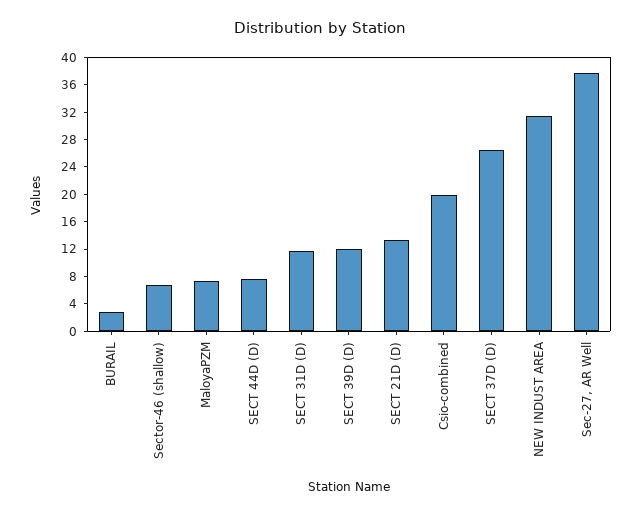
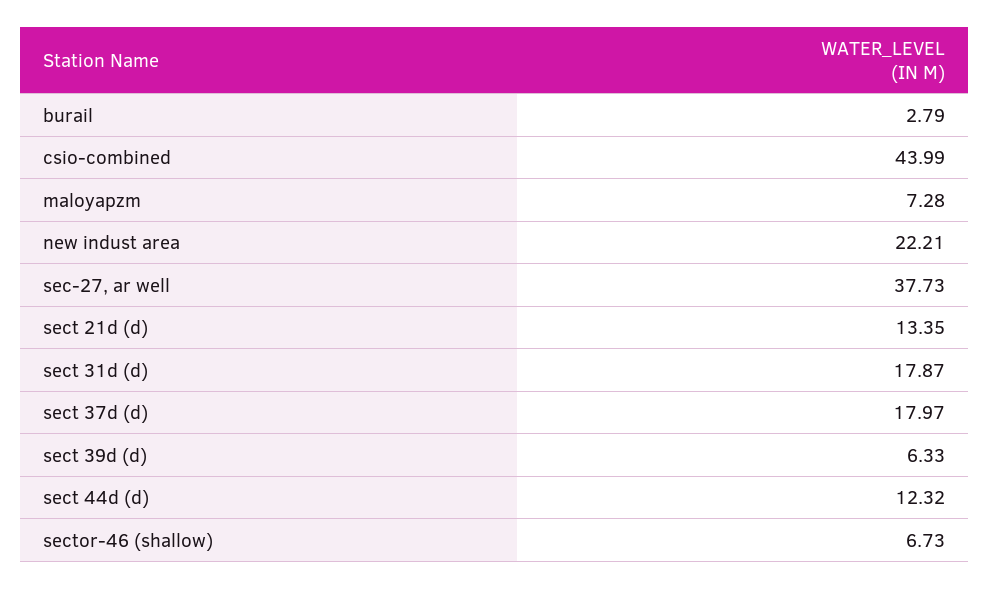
  {
    "BURAIL": 2.79,
    "Sector-46 (shallow)": 6.73,
    "MaloyaPZM": 7.28,
-   "SECT 44D (D)": 8,
+   "SECT 44D (D)": 12.32,
-   "SECT 31D (D)": 12,
+   "SECT 31D (D)": 17.87,
-   "SECT 39D (D)": 12,
+   "SECT 39D (D)": 6.33,
    "SECT 21D (D)": 13.35,
-   "Csio-combined": 20,
+   "Csio-combined": 43.99,
-   "SECT 37D (D)": 26,
+   "SECT 37D (D)": 17.97,
-   "NEW INDUST AREA": 32,
+   "NEW INDUST AREA": 22.21,
    "Sec-27, AR Well": 37.73
  }

